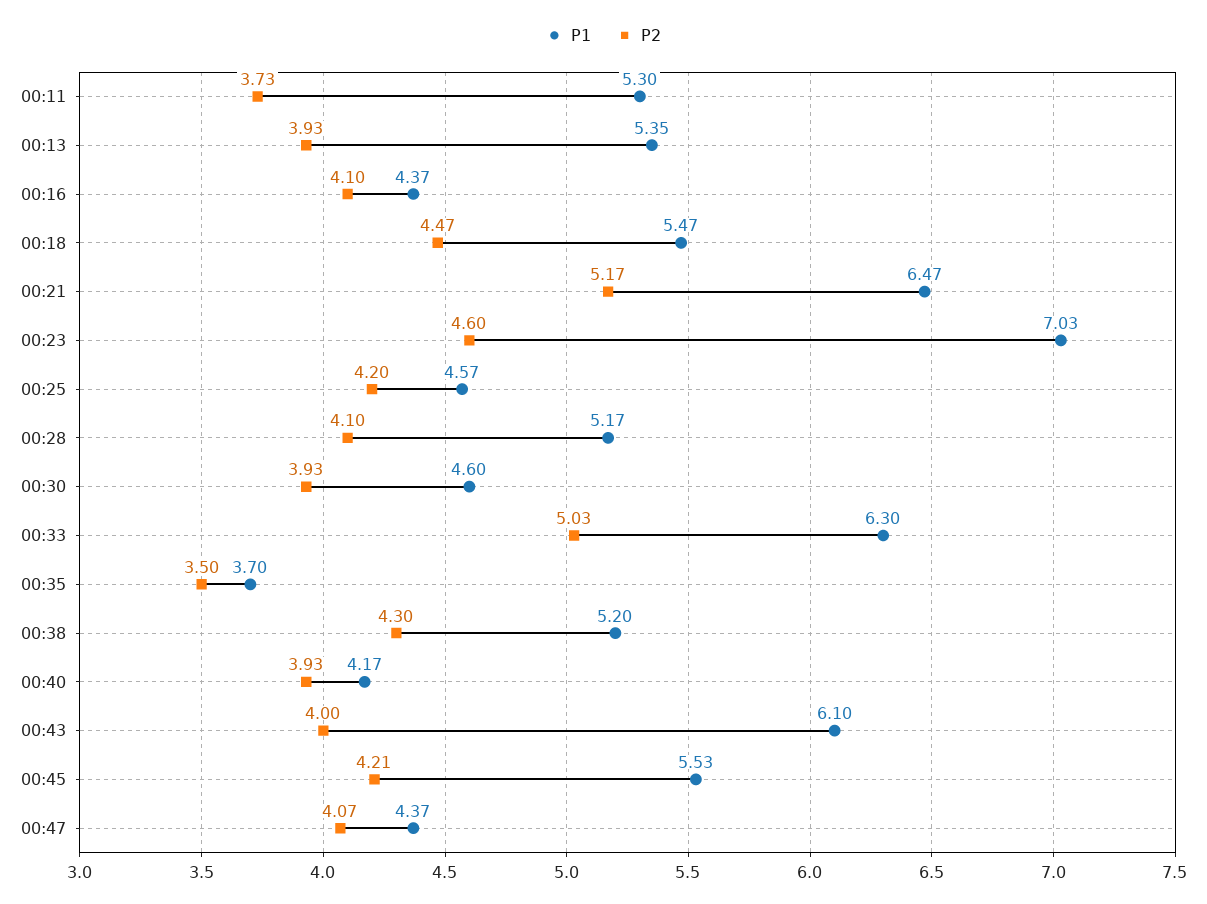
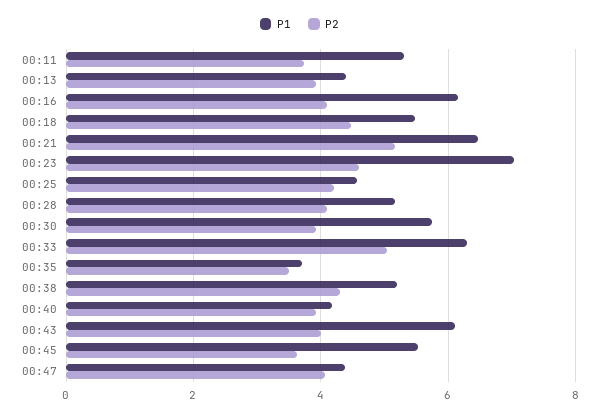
  {
    "P1": {
      "00:11": 5.3,
-     "00:13": 5.35,
+     "00:13": 4.4,
-     "00:16": 4.37,
+     "00:16": 6.2,
      "00:18": 5.47,
      "00:21": 6.47,
      "00:23": 7.03,
      "00:25": 4.57,
      "00:28": 5.17,
-     "00:30": 4.6,
+     "00:30": 5.8,
      "00:33": 6.3,
      "00:35": 3.7,
      "00:38": 5.2,
      "00:40": 4.17,
      "00:43": 6.1,
      "00:45": 5.53,
      "00:47": 4.37
    },
    "P2": {
      "00:11": 3.73,
      "00:13": 3.93,
      "00:16": 4.1,
      "00:18": 4.47,
      "00:21": 5.17,
      "00:23": 4.6,
      "00:25": 4.2,
      "00:28": 4.1,
      "00:30": 3.93,
      "00:33": 5.03,
      "00:35": 3.5,
      "00:38": 4.3,
      "00:40": 3.93,
      "00:43": 4,
-     "00:45": 4.21,
+     "00:45": 3.6,
      "00:47": 4.07
    }
  }

